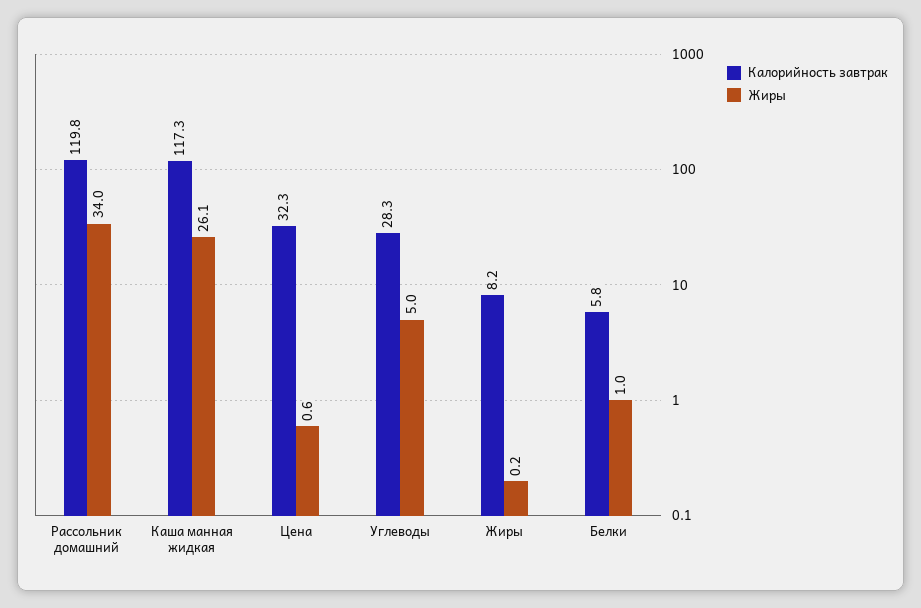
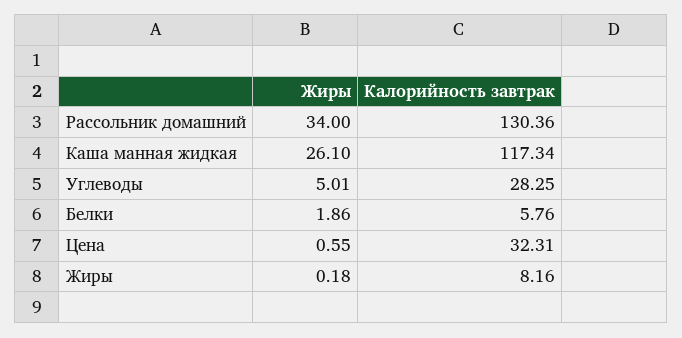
  {
    "Калорийность завтрак": {
-     "Рассольник домашний": 119.8,
+     "Рассольник домашний": 130.36,
      "Каша манная жидкая": 117.34,
      "Цена": 32.31,
      "Углеводы": 28.25,
      "Жиры": 8.16,
      "Белки": 5.76
    },
    "Жиры": {
      "Рассольник домашний": 34,
      "Каша манная жидкая": 26.1,
      "Цена": 0.55,
      "Углеводы": 5.01,
      "Жиры": 0.18,
-     "Белки": 1
+     "Белки": 1.86
    }
  }

